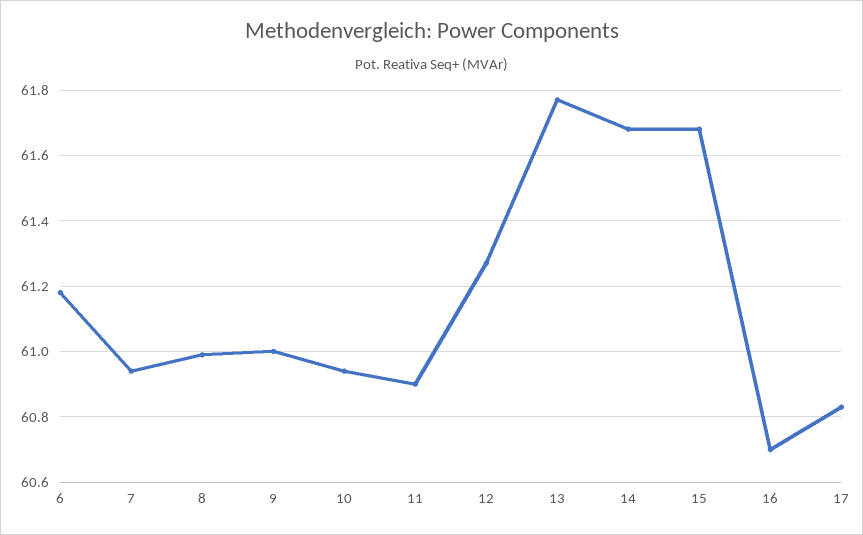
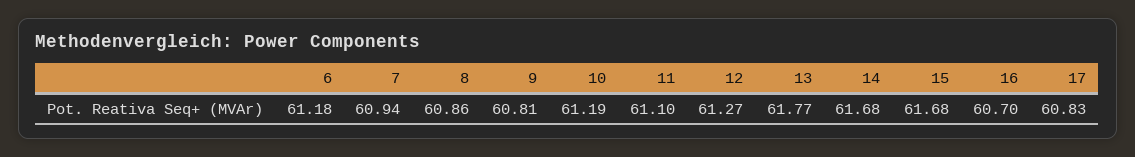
  {
    "6": 61.18,
    "7": 60.94,
-   "8": 61,
+   "8": 60.86,
-   "9": 61,
+   "9": 60.81,
-   "10": 60.95,
+   "10": 61.19,
-   "11": 60.9,
+   "11": 61.1,
    "12": 61.27,
    "13": 61.77,
    "14": 61.68,
    "15": 61.68,
    "16": 60.7,
    "17": 60.83
  }

